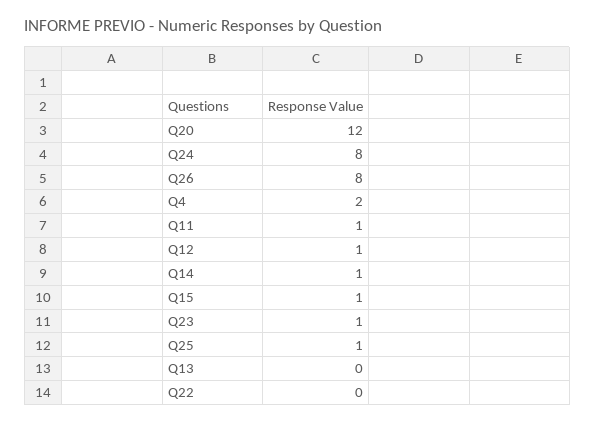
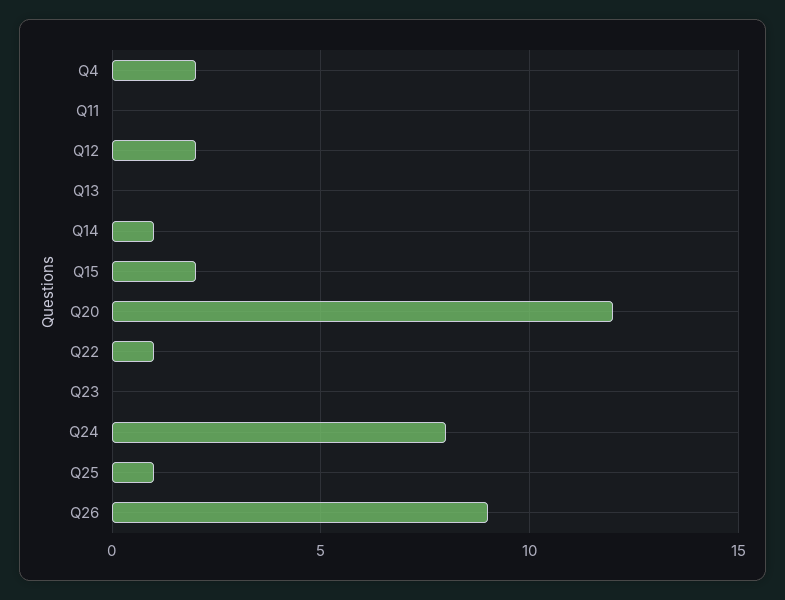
  {
    "Q20": 12,
    "Q24": 8,
-   "Q26": 8,
+   "Q26": 9,
    "Q4": 2,
-   "Q11": 1,
+   "Q11": 0,
-   "Q12": 1,
+   "Q12": 2,
    "Q14": 1,
-   "Q15": 1,
+   "Q15": 2,
-   "Q23": 1,
+   "Q23": 0,
    "Q25": 1,
    "Q13": 0,
-   "Q22": 0
+   "Q22": 1
  }

